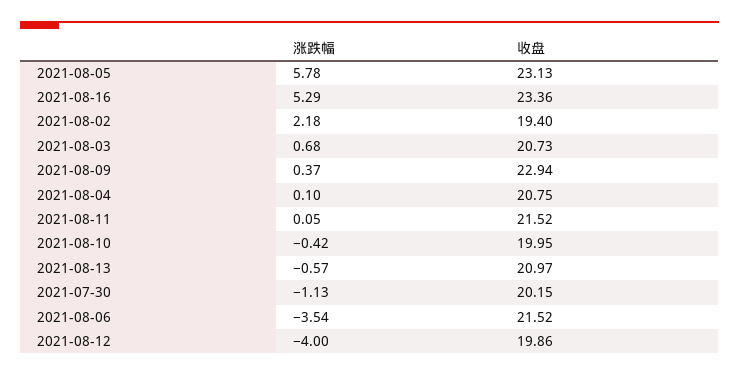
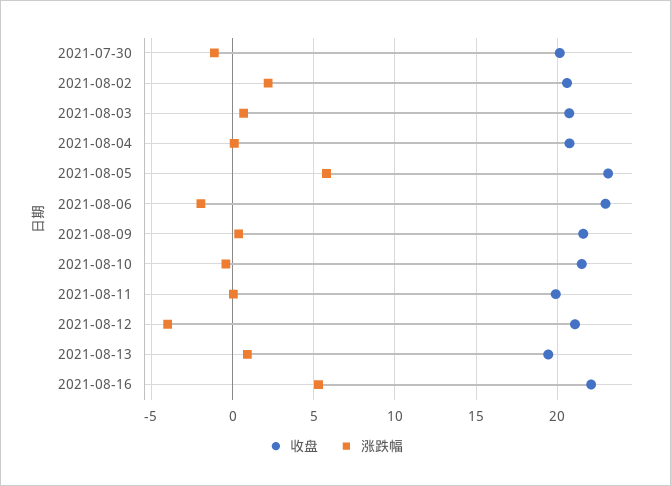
  {
    "涨跌幅": {
      "2021-08-05": 5.78,
      "2021-08-16": 5.29,
      "2021-08-02": 2.18,
      "2021-08-03": 0.68,
      "2021-08-09": 0.37,
      "2021-08-04": 0.1,
      "2021-08-11": 0.05,
      "2021-08-10": -0.42,
-     "2021-08-13": -0.57,
+     "2021-08-13": 1,
      "2021-07-30": -1.13,
-     "2021-08-06": -3.54,
+     "2021-08-06": -2,
      "2021-08-12": -4
    },
    "收盘": {
      "2021-08-05": 23.13,
-     "2021-08-16": 23.36,
+     "2021-08-16": 22,
-     "2021-08-02": 19.4,
+     "2021-08-02": 20.5,
      "2021-08-03": 20.73,
-     "2021-08-09": 22.94,
+     "2021-08-09": 21.5,
      "2021-08-04": 20.75,
-     "2021-08-11": 21.52,
+     "2021-08-11": 20,
-     "2021-08-10": 19.95,
+     "2021-08-10": 21.5,
-     "2021-08-13": 20.97,
+     "2021-08-13": 19.5,
      "2021-07-30": 20.15,
-     "2021-08-06": 21.52,
+     "2021-08-06": 23,
-     "2021-08-12": 19.86
+     "2021-08-12": 21
    }
  }

